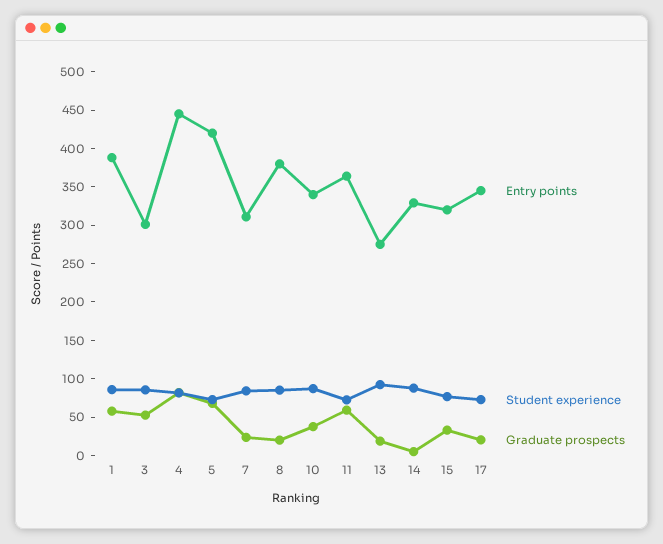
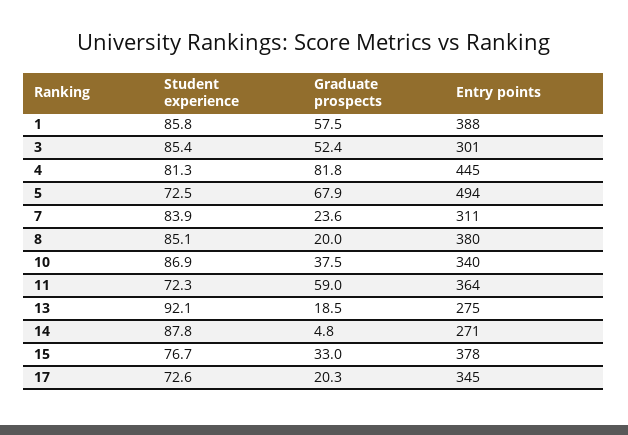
  {
    "Entry points": {
      "1": 388,
      "3": 301,
      "4": 445,
-     "5": 425,
+     "5": 494,
      "7": 311,
      "8": 380,
      "10": 340,
      "11": 364,
      "13": 275,
-     "14": 325,
+     "14": 271,
-     "15": 325,
+     "15": 378,
      "17": 345
    },
    "Student experience": {
      "1": 85.8,
      "3": 85.4,
      "4": 81.3,
      "5": 72.5,
      "7": 83.9,
      "8": 85.1,
      "10": 86.9,
      "11": 72.3,
      "13": 92.1,
      "14": 87.8,
      "15": 76.7,
      "17": 72.6
    },
    "Graduate prospects": {
      "1": 57.5,
      "3": 52.4,
      "4": 81.8,
      "5": 67.9,
      "7": 23.6,
      "8": 20,
      "10": 37.5,
      "11": 59,
      "13": 18.5,
      "14": 4.8,
      "15": 33,
      "17": 20.3
    }
  }

